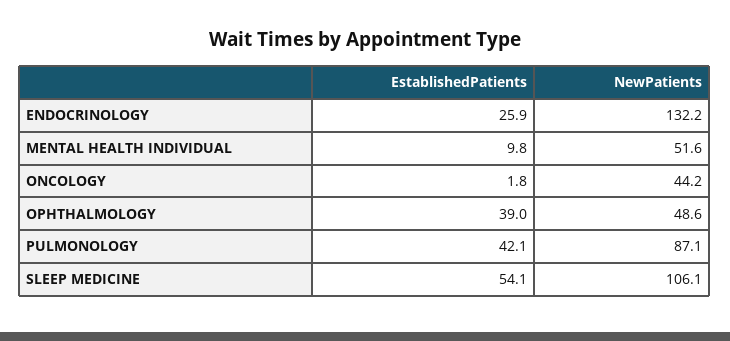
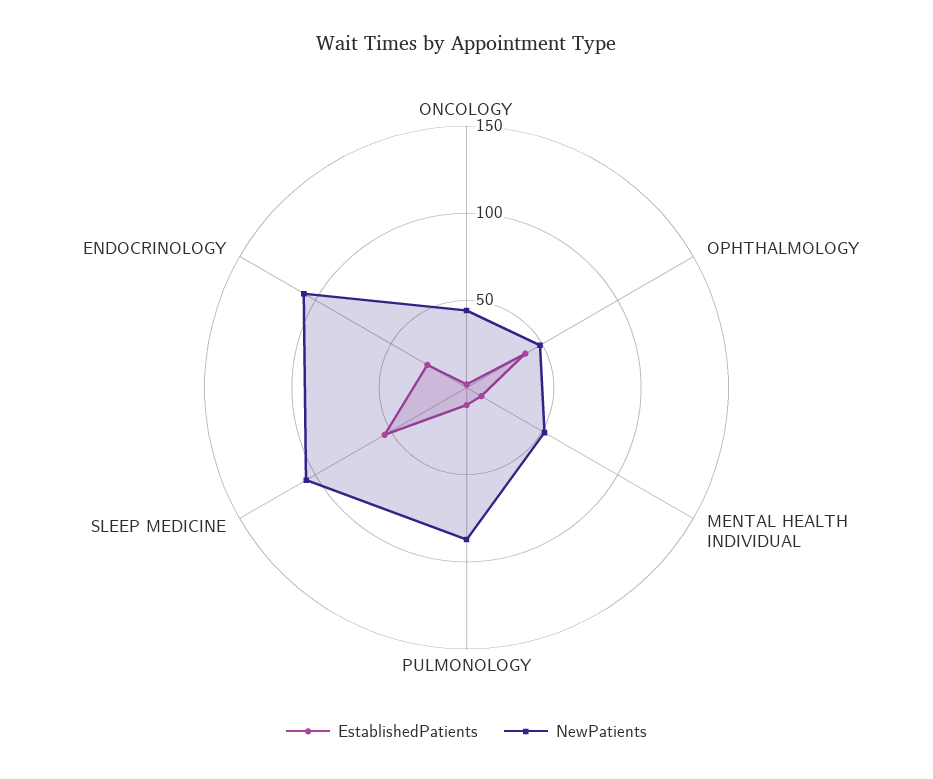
  {
    "EstablishedPatients": {
      "ENDOCRINOLOGY": 25.9,
      "MENTAL HEALTH INDIVIDUAL": 9.8,
      "ONCOLOGY": 1.8,
      "OPHTHALMOLOGY": 39,
-     "PULMONOLOGY": 42.1,
+     "PULMONOLOGY": 10,
      "SLEEP MEDICINE": 54.1
    },
    "NewPatients": {
-     "ENDOCRINOLOGY": 132.2,
+     "ENDOCRINOLOGY": 110,
      "MENTAL HEALTH INDIVIDUAL": 51.6,
      "ONCOLOGY": 44.2,
      "OPHTHALMOLOGY": 48.6,
      "PULMONOLOGY": 87.1,
      "SLEEP MEDICINE": 106.1
    }
  }

